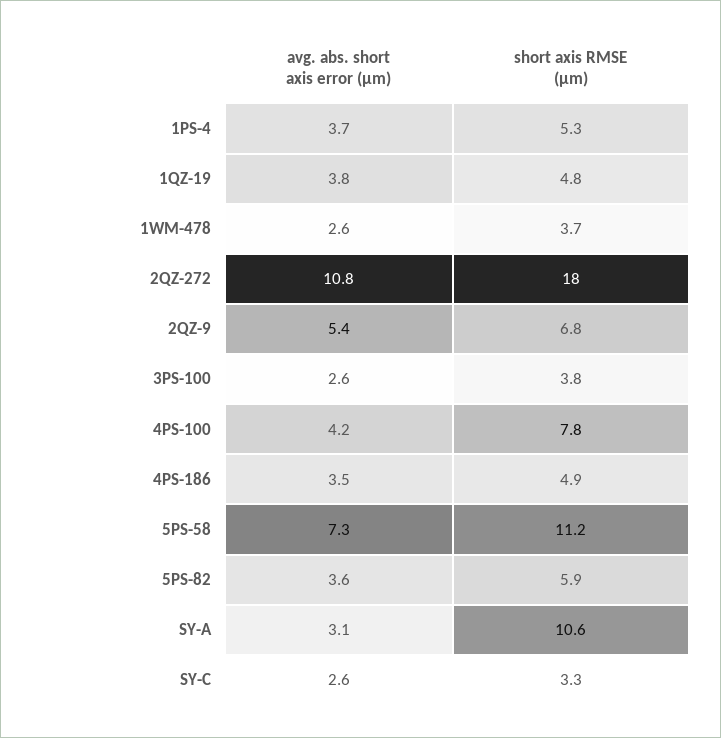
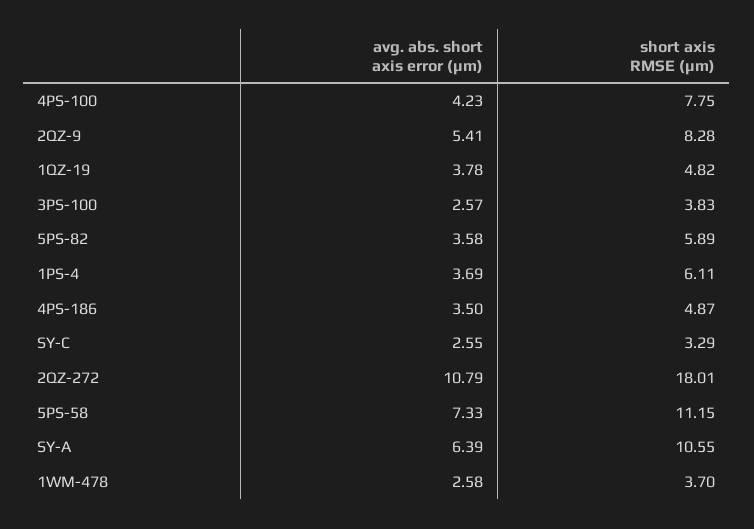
  {
    "avg. abs. short axis error (μm)": {
      "1PS-4": 3.69,
      "1QZ-19": 3.78,
      "1WM-478": 2.58,
      "2QZ-272": 10.79,
      "2QZ-9": 5.41,
      "3PS-100": 2.57,
      "4PS-100": 4.23,
      "4PS-186": 3.5,
      "5PS-58": 7.33,
      "5PS-82": 3.58,
-     "SY-A": 3.1,
+     "SY-A": 6.39,
      "SY-C": 2.55
    },
    "short axis RMSE (μm)": {
-     "1PS-4": 5.3,
+     "1PS-4": 6.11,
      "1QZ-19": 4.82,
      "1WM-478": 3.7,
      "2QZ-272": 18.01,
-     "2QZ-9": 6.8,
+     "2QZ-9": 8.28,
      "3PS-100": 3.83,
      "4PS-100": 7.75,
      "4PS-186": 4.87,
      "5PS-58": 11.15,
      "5PS-82": 5.89,
      "SY-A": 10.55,
      "SY-C": 3.29
    }
  }

